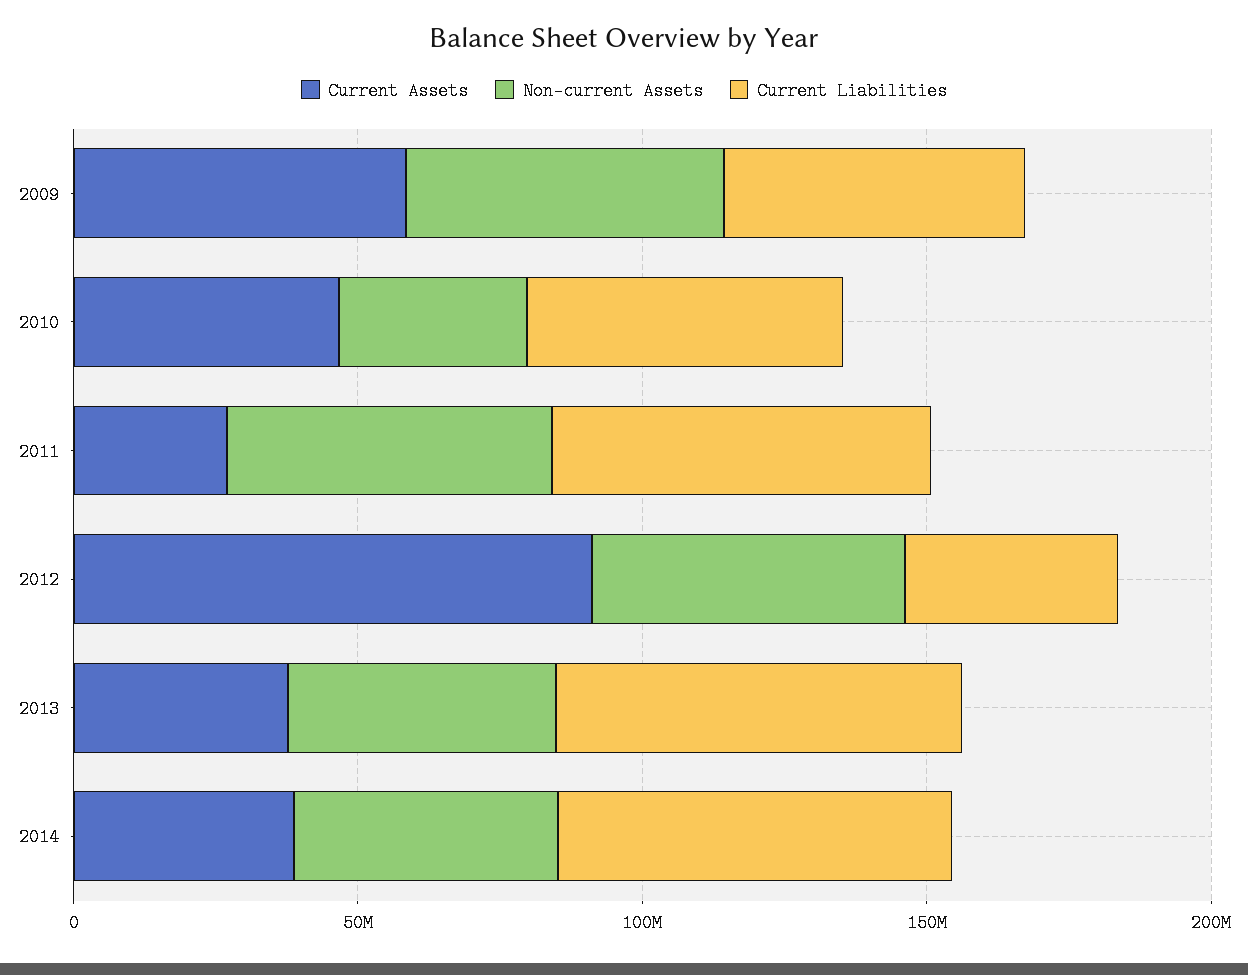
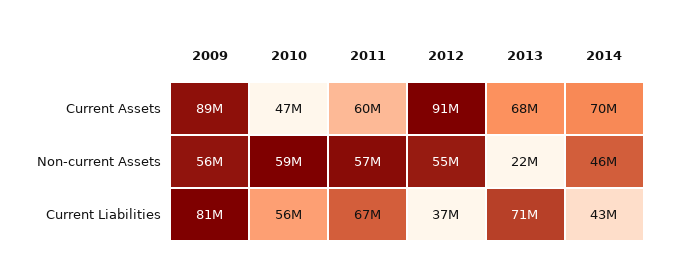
  {
    "Current Assets": {
-     "2009": 60000000,
+     "2009": 89000000,
      "2010": 47000000,
-     "2011": 30000000,
+     "2011": 60000000,
      "2012": 91000000,
-     "2013": 40000000,
+     "2013": 68000000,
-     "2014": 40000000
+     "2014": 70000000
    },
    "Non-current Assets": {
      "2009": 56000000,
-     "2010": 30000000,
+     "2010": 59000000,
      "2011": 57000000,
      "2012": 55000000,
-     "2013": 50000000,
+     "2013": 22000000,
      "2014": 46000000
    },
    "Current Liabilities": {
-     "2009": 50000000,
+     "2009": 81000000,
      "2010": 56000000,
      "2011": 67000000,
      "2012": 37000000,
      "2013": 71000000,
-     "2014": 70000000
+     "2014": 43000000
    }
  }

